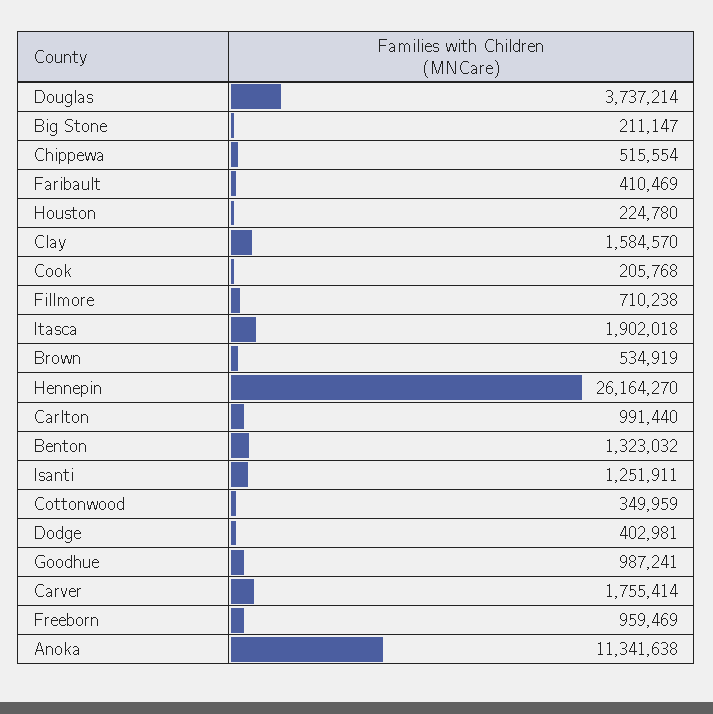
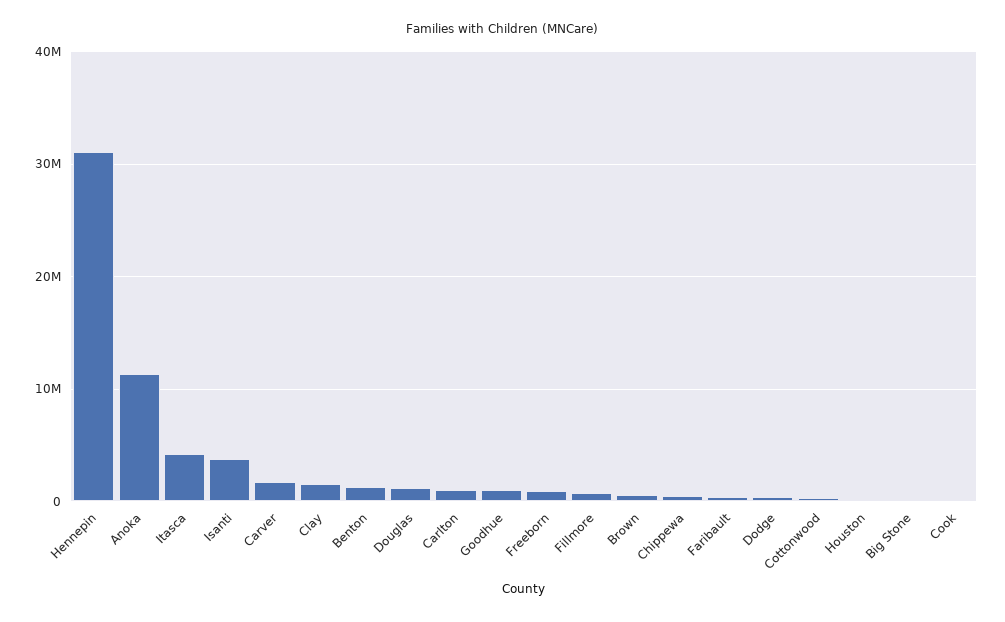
  {
-   "Douglas": 3737214,
+   "Douglas": 1000000,
    "Big Stone": 211147,
    "Chippewa": 515554,
    "Faribault": 410469,
    "Houston": 224780,
    "Clay": 1584570,
    "Cook": 205768,
    "Fillmore": 710238,
-   "Itasca": 1902018,
+   "Itasca": 4000000,
    "Brown": 534919,
-   "Hennepin": 26164270,
+   "Hennepin": 31000000,
    "Carlton": 991440,
    "Benton": 1323032,
-   "Isanti": 1251911,
+   "Isanti": 4000000,
    "Cottonwood": 349959,
    "Dodge": 402981,
    "Goodhue": 987241,
    "Carver": 1755414,
    "Freeborn": 959469,
    "Anoka": 11341638
  }

